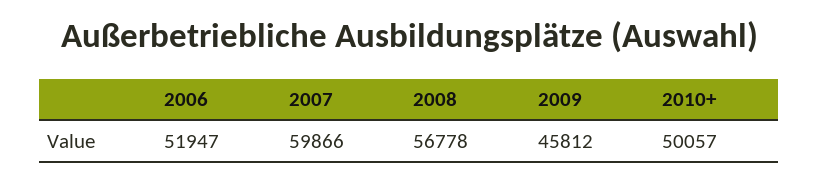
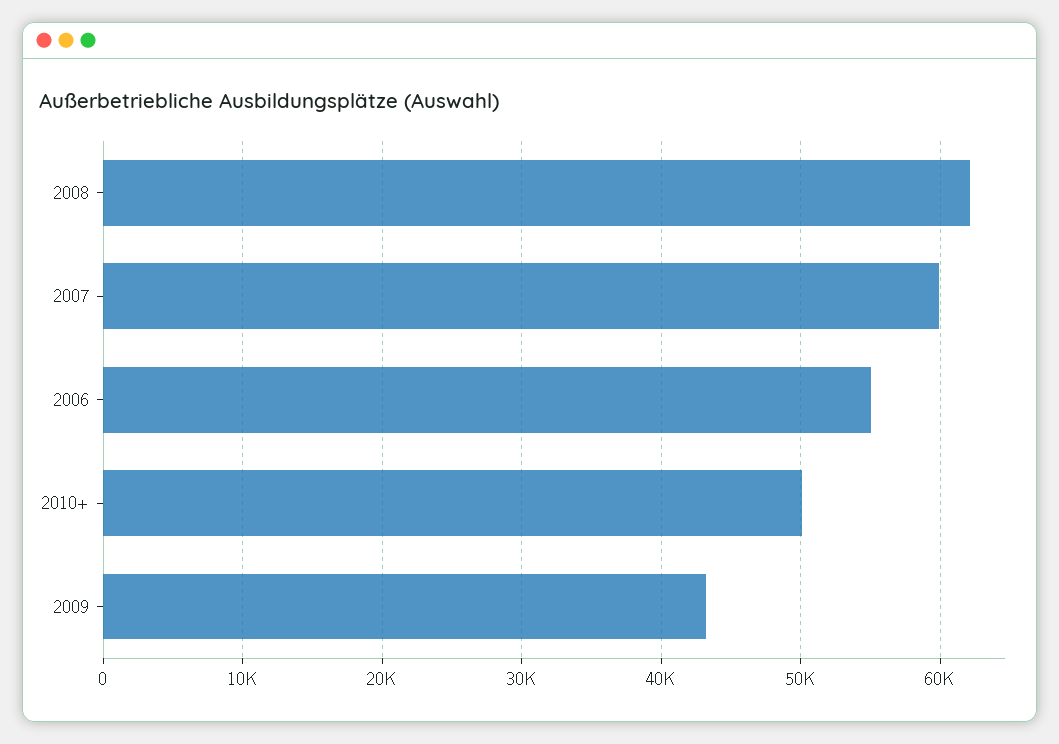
  {
-   "2006": 51947,
+   "2006": 55000,
    "2007": 59866,
-   "2008": 56778,
+   "2008": 62000,
-   "2009": 45812,
+   "2009": 43000,
    "2010+": 50057
  }

